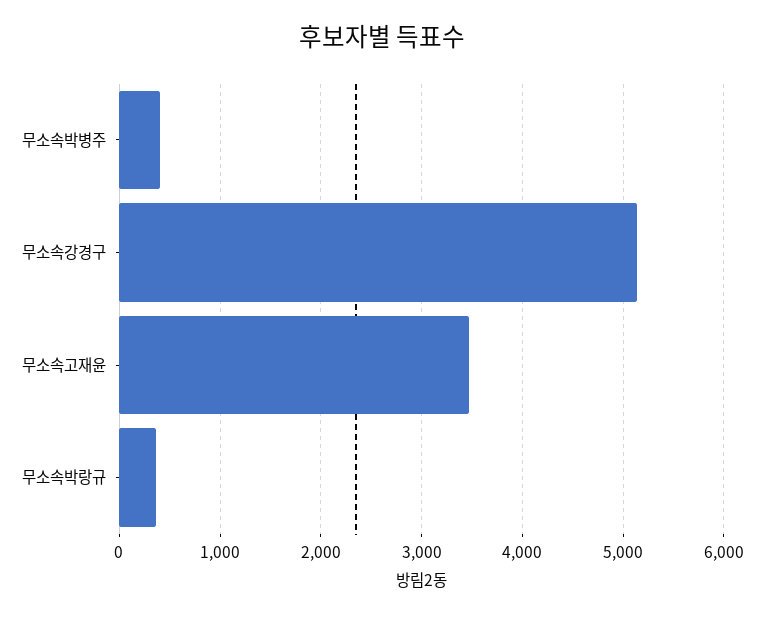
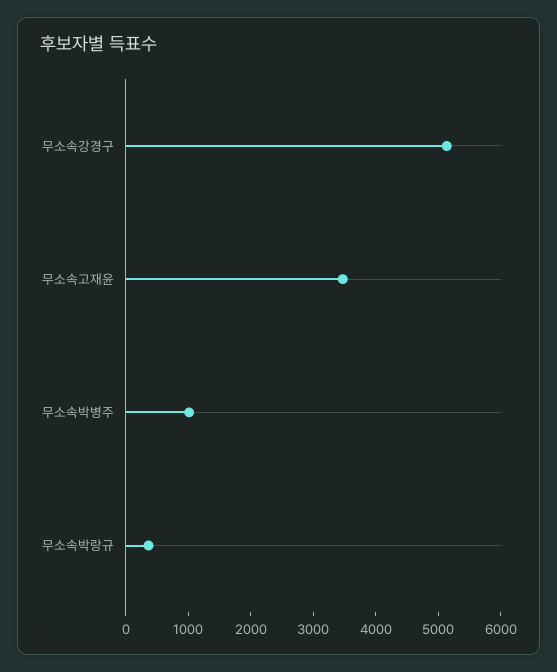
  {
-   "무소속박병주": 400,
+   "무소속박병주": 1000,
    "무소속강경구": 5100,
    "무소속고재윤": 3500,
    "무소속박랑규": 400
  }

